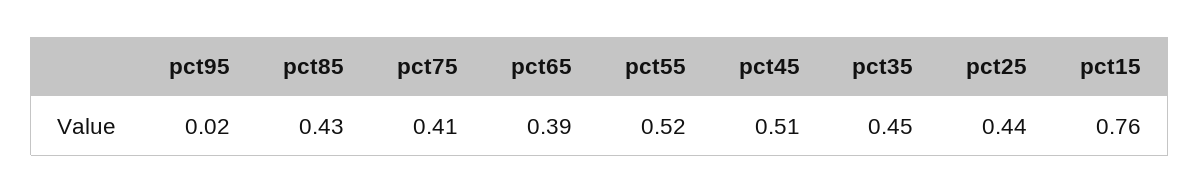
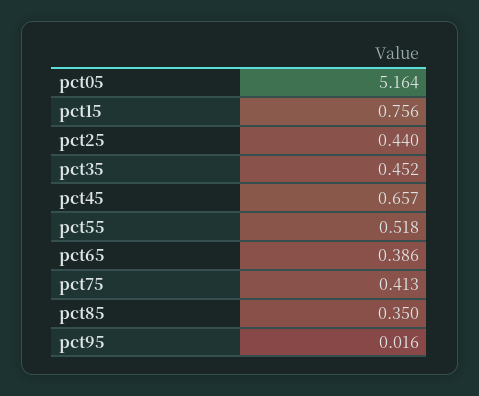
  {
    "pct95": 0.016,
-   "pct85": 0.43,
+   "pct85": 0.35,
    "pct75": 0.413,
    "pct65": 0.386,
    "pct55": 0.518,
-   "pct45": 0.51,
+   "pct45": 0.657,
    "pct35": 0.452,
    "pct25": 0.44,
-   "pct15": 0.756
+   "pct15": 0.756,
+   "pct05": 5.164
  }

